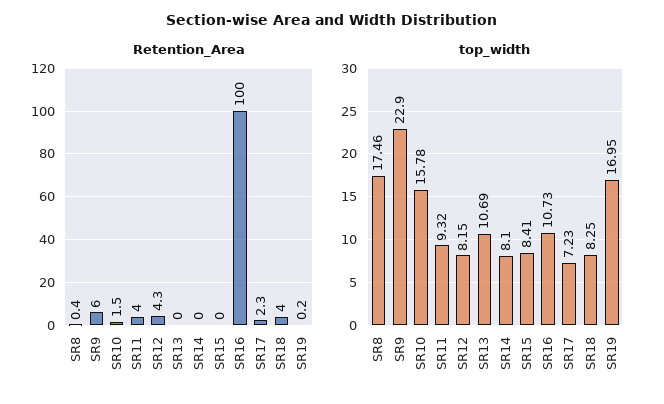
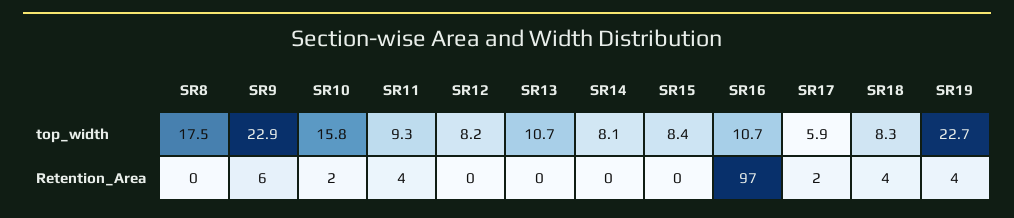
  {
    "Retention_Area": {
      "SR8": 0.4,
      "SR9": 6,
      "SR10": 1.5,
      "SR11": 4,
-     "SR12": 4.3,
+     "SR12": 0,
      "SR13": 0,
      "SR14": 0,
      "SR15": 0,
-     "SR16": 100,
+     "SR16": 97,
      "SR17": 2.3,
      "SR18": 4,
-     "SR19": 0.2
+     "SR19": 4
    },
    "top_width": {
      "SR8": 17.46,
      "SR9": 22.9,
      "SR10": 15.78,
      "SR11": 9.32,
      "SR12": 8.15,
      "SR13": 10.69,
      "SR14": 8.1,
      "SR15": 8.41,
      "SR16": 10.73,
-     "SR17": 7.23,
+     "SR17": 5.9,
      "SR18": 8.25,
-     "SR19": 16.95
+     "SR19": 22.7
    }
  }

